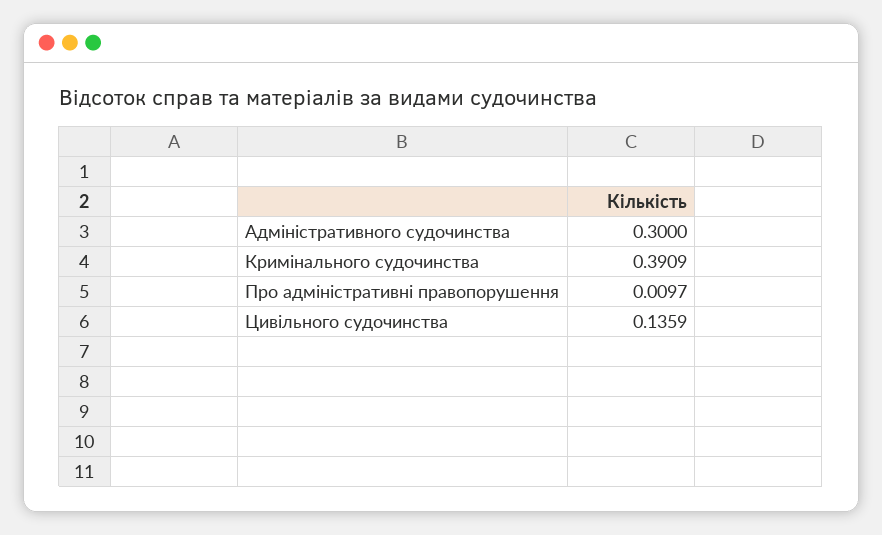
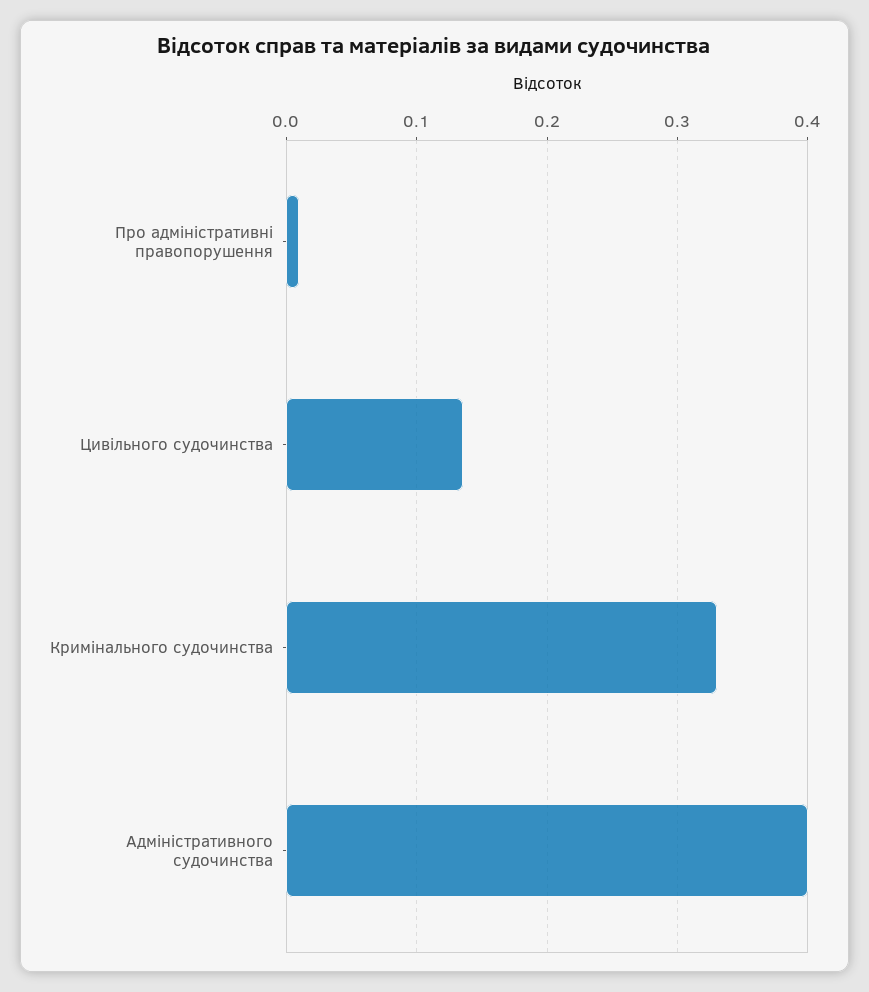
  {
-   "Адміністративного судочинства": 0.3,
+   "Адміністративного судочинства": 0.4,
-   "Кримінального судочинства": 0.3909,
+   "Кримінального судочинства": 0.33,
    "Про адміністративні правопорушення": 0.0097,
    "Цивільного судочинства": 0.1359
  }

